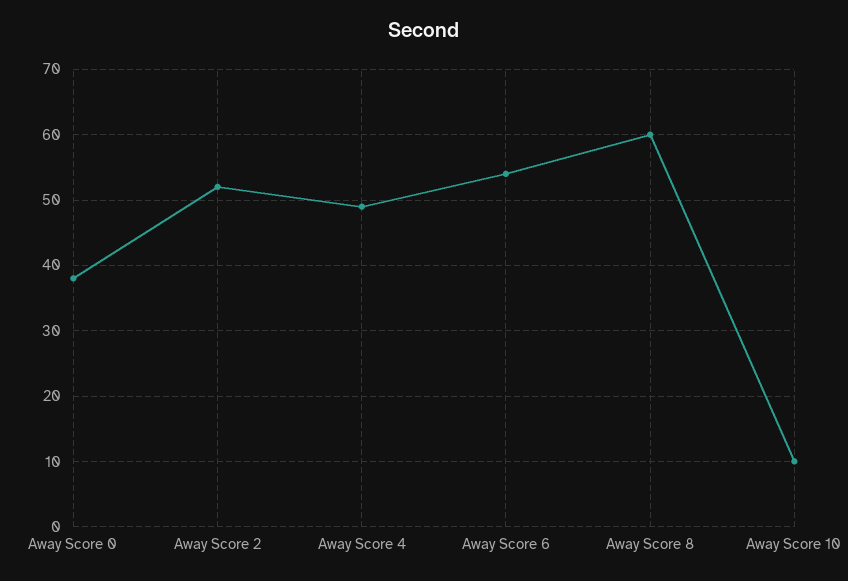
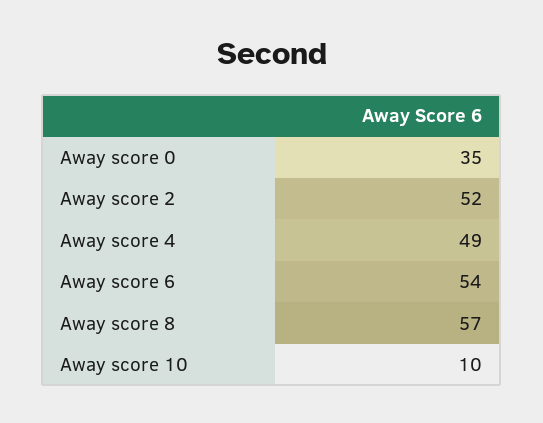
  {
-   "Away Score 0": 38,
+   "Away Score 0": 35,
    "Away Score 2": 52,
    "Away Score 4": 49,
    "Away Score 6": 54,
-   "Away Score 8": 60,
+   "Away Score 8": 57,
    "Away Score 10": 10
  }

